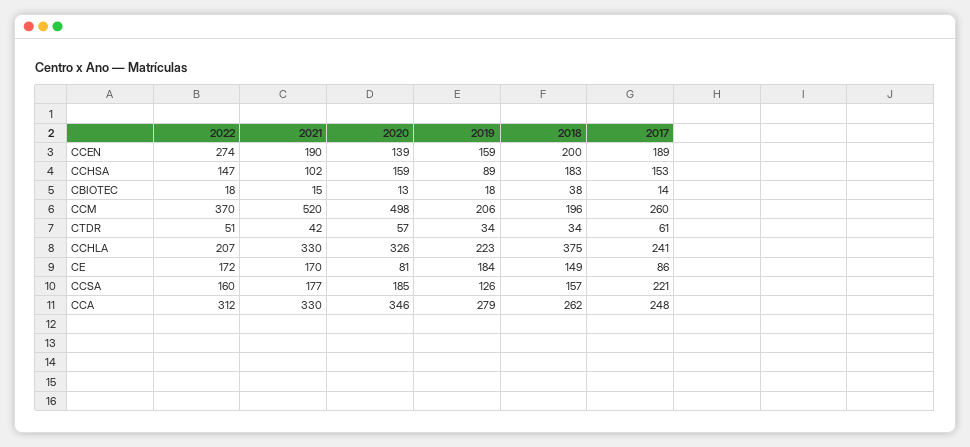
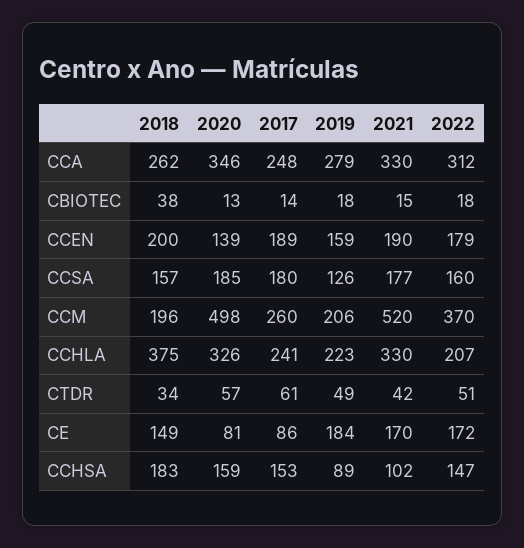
  {
    "2022": {
-     "CCEN": 274,
+     "CCEN": 179,
      "CCHSA": 147,
      "CBIOTEC": 18,
      "CCM": 370,
      "CTDR": 51,
      "CCHLA": 207,
      "CE": 172,
      "CCSA": 160,
      "CCA": 312
    },
    "2021": {
      "CCEN": 190,
      "CCHSA": 102,
      "CBIOTEC": 15,
      "CCM": 520,
      "CTDR": 42,
      "CCHLA": 330,
      "CE": 170,
      "CCSA": 177,
      "CCA": 330
    },
    "2020": {
      "CCEN": 139,
      "CCHSA": 159,
      "CBIOTEC": 13,
      "CCM": 498,
      "CTDR": 57,
      "CCHLA": 326,
      "CE": 81,
      "CCSA": 185,
      "CCA": 346
    },
    "2019": {
      "CCEN": 159,
      "CCHSA": 89,
      "CBIOTEC": 18,
      "CCM": 206,
-     "CTDR": 34,
+     "CTDR": 49,
      "CCHLA": 223,
      "CE": 184,
      "CCSA": 126,
      "CCA": 279
    },
    "2018": {
      "CCEN": 200,
      "CCHSA": 183,
      "CBIOTEC": 38,
      "CCM": 196,
      "CTDR": 34,
      "CCHLA": 375,
      "CE": 149,
      "CCSA": 157,
      "CCA": 262
    },
    "2017": {
      "CCEN": 189,
      "CCHSA": 153,
      "CBIOTEC": 14,
      "CCM": 260,
      "CTDR": 61,
      "CCHLA": 241,
      "CE": 86,
-     "CCSA": 221,
+     "CCSA": 180,
      "CCA": 248
    }
  }

